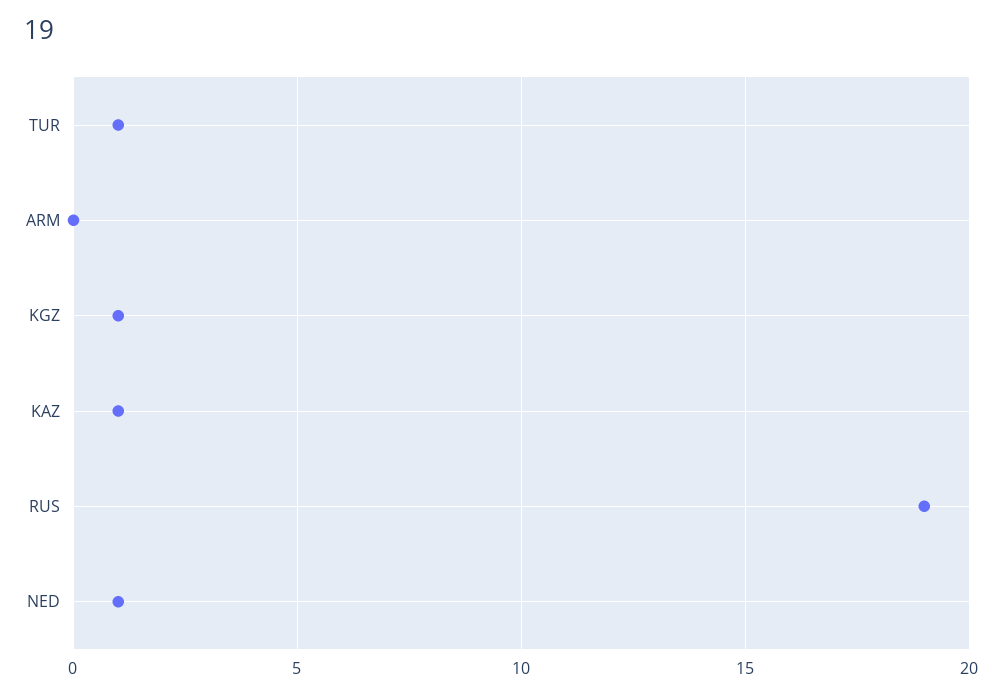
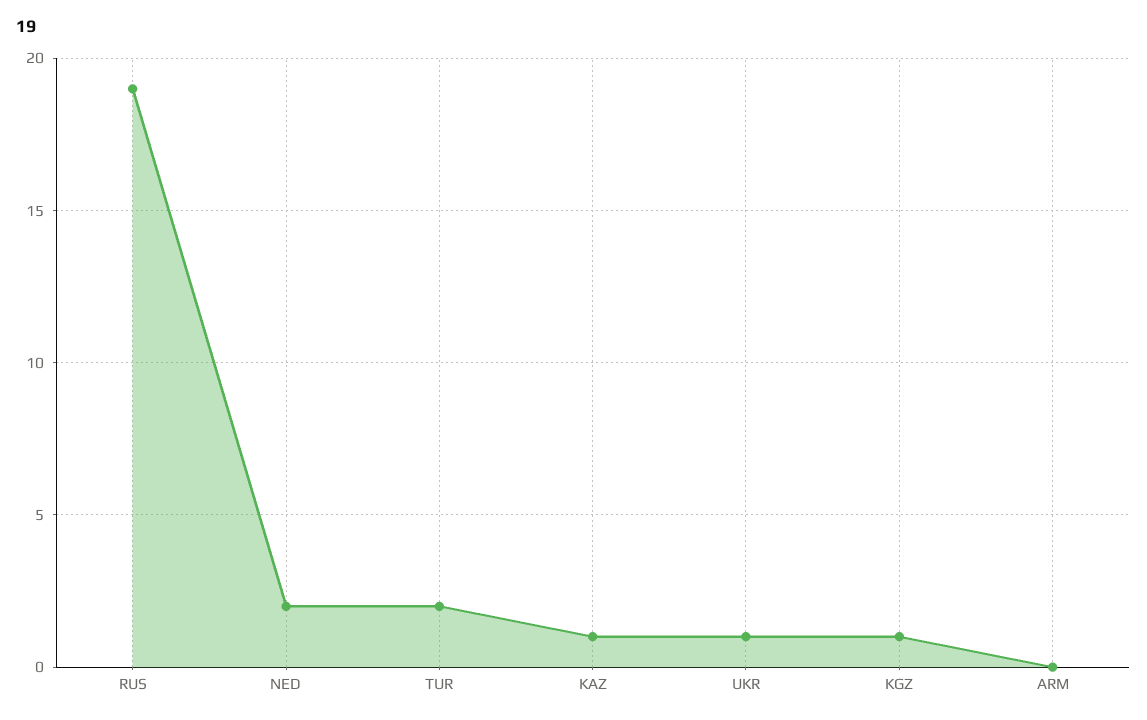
  {
-   "TUR": 1,
+   "TUR": 2,
    "ARM": 0,
    "KGZ": 1,
    "KAZ": 1,
    "RUS": 19,
-   "NED": 1
+   "NED": 2,
+   "UKR": 1
  }

